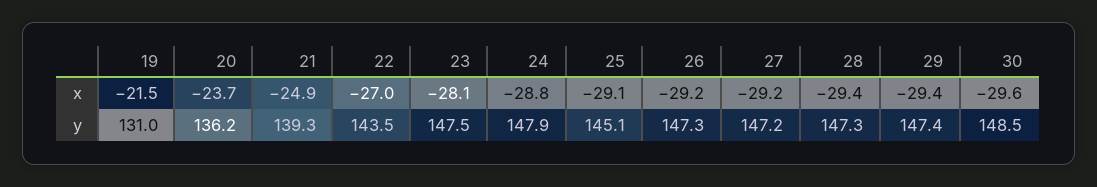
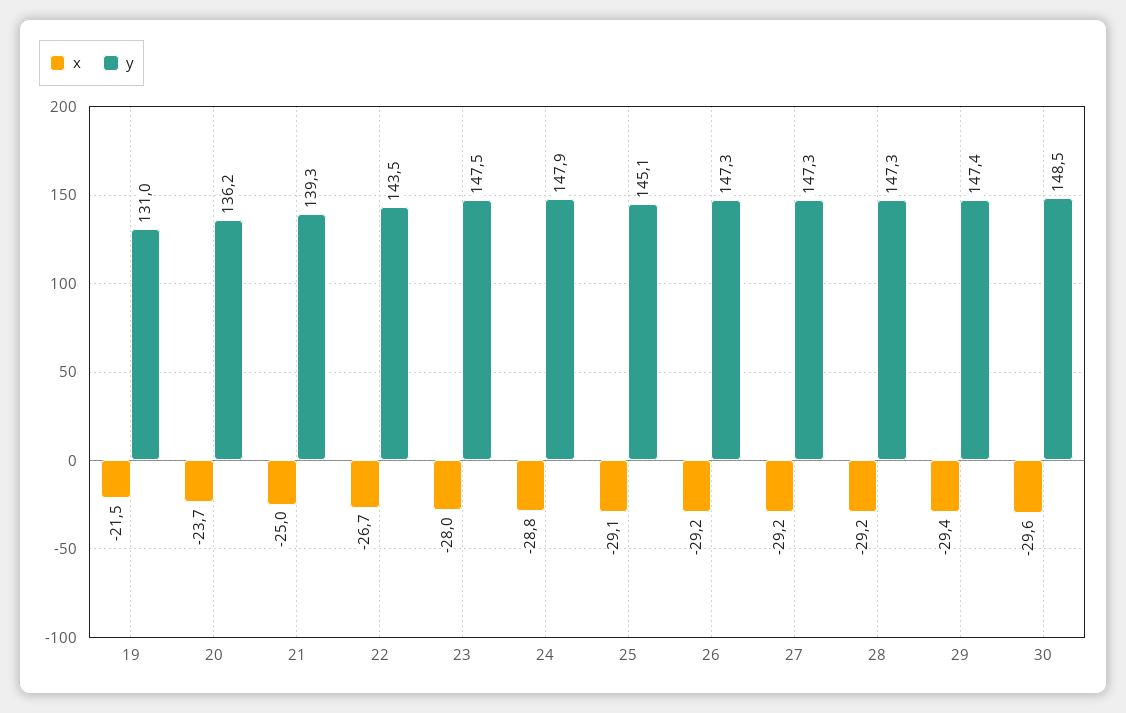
  {
    "x": {
      "19": -21.5,
      "20": -23.7,
-     "21": -24.9,
+     "21": -25,
-     "22": -27,
+     "22": -26.7,
-     "23": -28.1,
+     "23": -28,
      "24": -28.8,
      "25": -29.1,
      "26": -29.2,
      "27": -29.2,
-     "28": -29.4,
+     "28": -29.2,
      "29": -29.4,
      "30": -29.6
    },
    "y": {
      "19": 131,
      "20": 136.2,
      "21": 139.3,
      "22": 143.5,
      "23": 147.5,
      "24": 147.9,
      "25": 145.1,
      "26": 147.3,
-     "27": 147.2,
+     "27": 147.3,
      "28": 147.3,
      "29": 147.4,
      "30": 148.5
    }
  }

